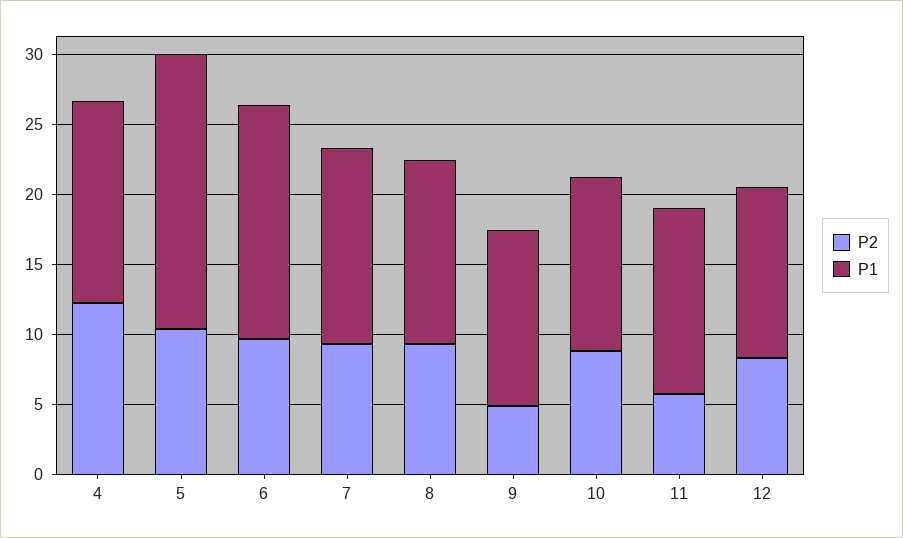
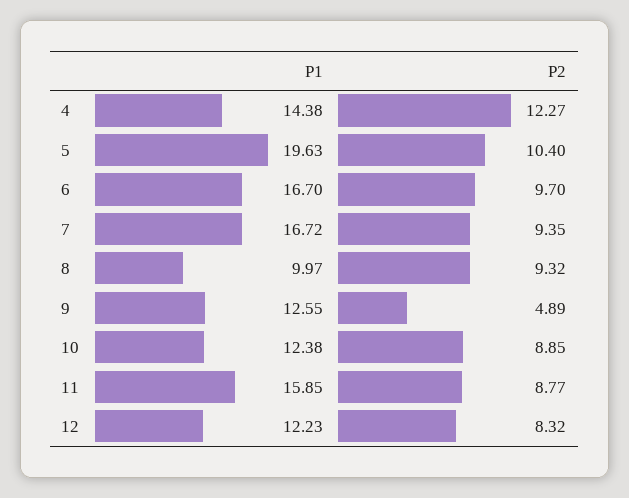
  {
    "P2": {
      "4": 12.27,
      "5": 10.4,
      "6": 9.7,
      "7": 9.35,
      "8": 9.32,
      "9": 4.89,
      "10": 8.85,
-     "11": 6,
+     "11": 8.77,
      "12": 8.32
    },
    "P1": {
      "4": 14.38,
      "5": 19.63,
      "6": 16.7,
-     "7": 14,
+     "7": 16.72,
-     "8": 13,
+     "8": 9.97,
      "9": 12.55,
      "10": 12.38,
-     "11": 13,
+     "11": 15.85,
      "12": 12.23
    }
  }

